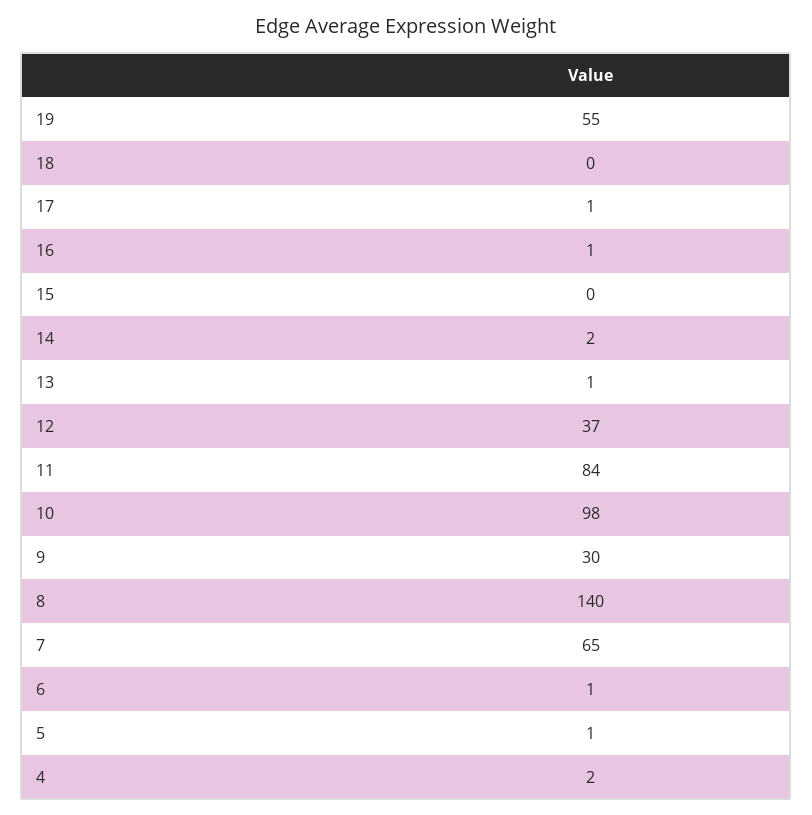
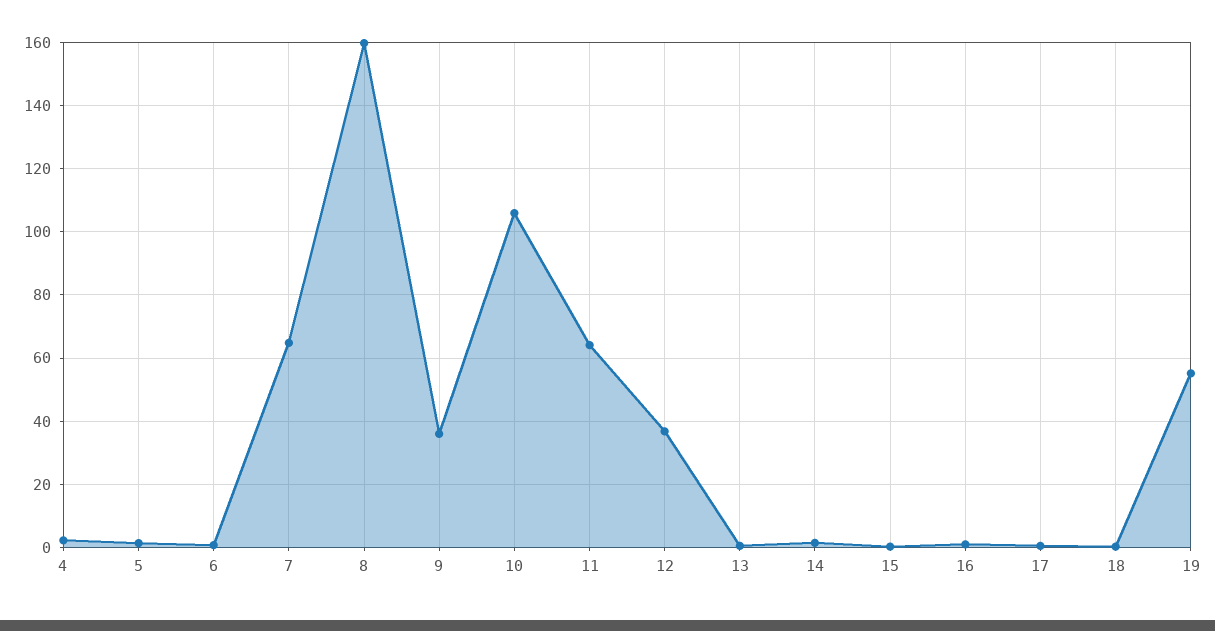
  {
    "19": 55,
    "18": 0,
    "17": 1,
    "16": 1,
    "15": 0,
    "14": 2,
    "13": 1,
    "12": 37,
-   "11": 84,
+   "11": 64,
-   "10": 98,
+   "10": 106,
-   "9": 30,
+   "9": 36,
-   "8": 140,
+   "8": 160,
    "7": 65,
    "6": 1,
    "5": 1,
    "4": 2
  }

